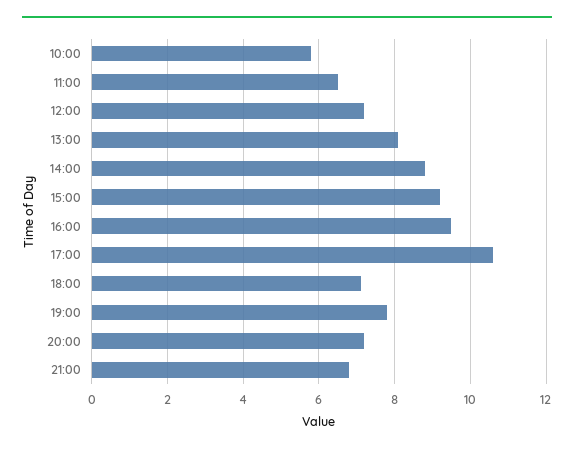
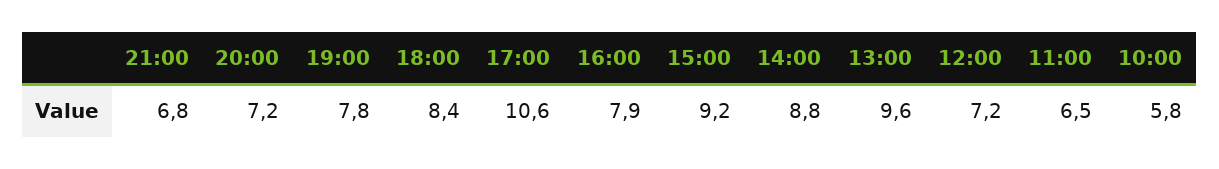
  {
    "10:00": 5.8,
    "11:00": 6.5,
    "12:00": 7.2,
-   "13:00": 8,
+   "13:00": 9.6,
    "14:00": 8.8,
    "15:00": 9.2,
-   "16:00": 9.5,
+   "16:00": 7.9,
    "17:00": 10.6,
-   "18:00": 7,
+   "18:00": 8.4,
    "19:00": 7.8,
    "20:00": 7.2,
    "21:00": 6.8
  }

